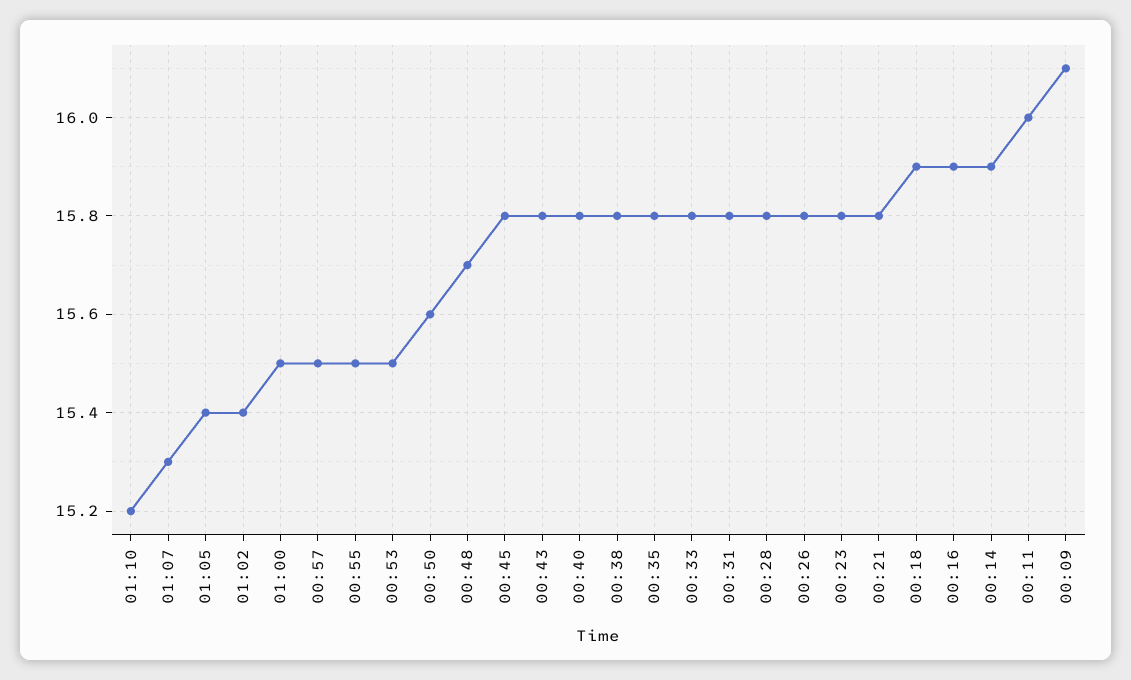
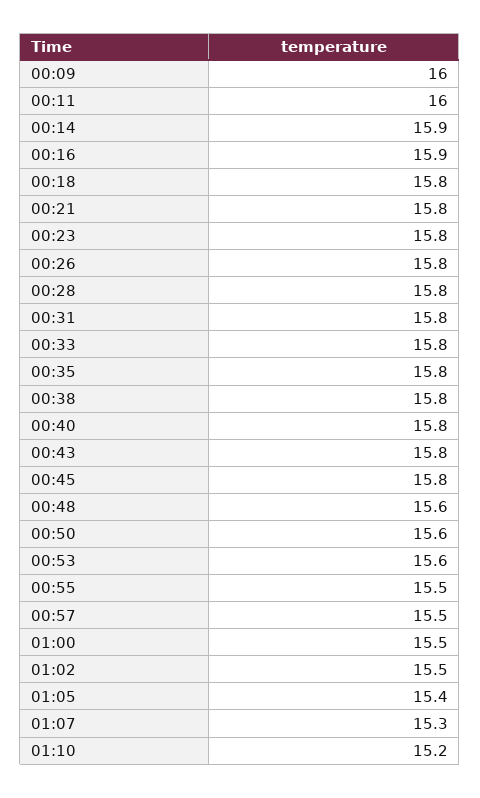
  {
    "01:10": 15.2,
    "01:07": 15.3,
    "01:05": 15.4,
-   "01:02": 15.4,
+   "01:02": 15.5,
    "01:00": 15.5,
    "00:57": 15.5,
    "00:55": 15.5,
-   "00:53": 15.5,
+   "00:53": 15.6,
    "00:50": 15.6,
-   "00:48": 15.7,
+   "00:48": 15.6,
    "00:45": 15.8,
    "00:43": 15.8,
    "00:40": 15.8,
    "00:38": 15.8,
    "00:35": 15.8,
    "00:33": 15.8,
    "00:31": 15.8,
    "00:28": 15.8,
    "00:26": 15.8,
    "00:23": 15.8,
    "00:21": 15.8,
-   "00:18": 15.9,
+   "00:18": 15.8,
    "00:16": 15.9,
    "00:14": 15.9,
    "00:11": 16,
-   "00:09": 16.1
+   "00:09": 16
  }

